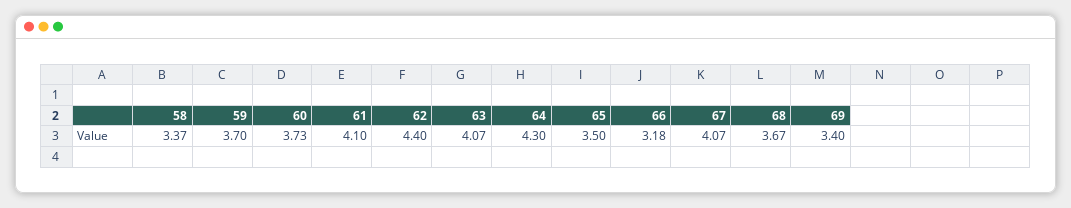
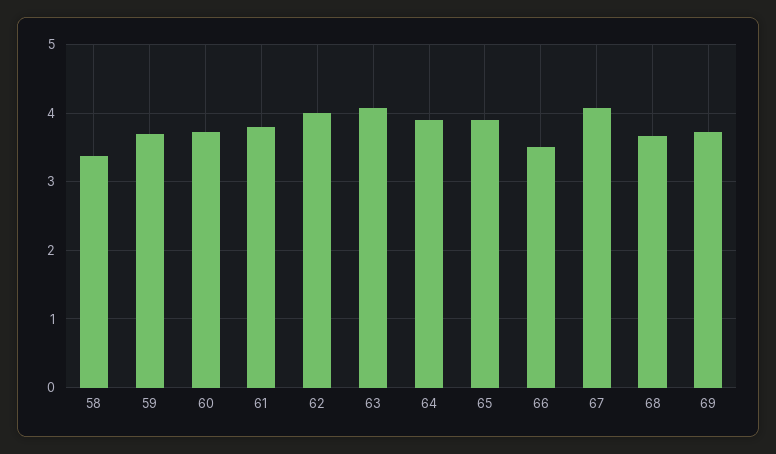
  {
    "58": 3.37,
    "59": 3.7,
    "60": 3.73,
-   "61": 4.1,
+   "61": 3.8,
-   "62": 4.4,
+   "62": 4,
    "63": 4.07,
-   "64": 4.3,
+   "64": 3.9,
-   "65": 3.5,
+   "65": 3.9,
-   "66": 3.18,
+   "66": 3.5,
    "67": 4.07,
    "68": 3.67,
-   "69": 3.4
+   "69": 3.7
  }

